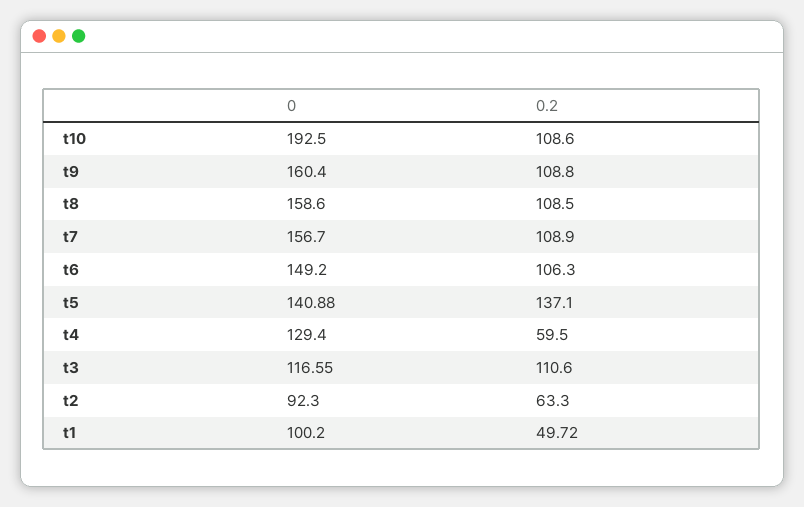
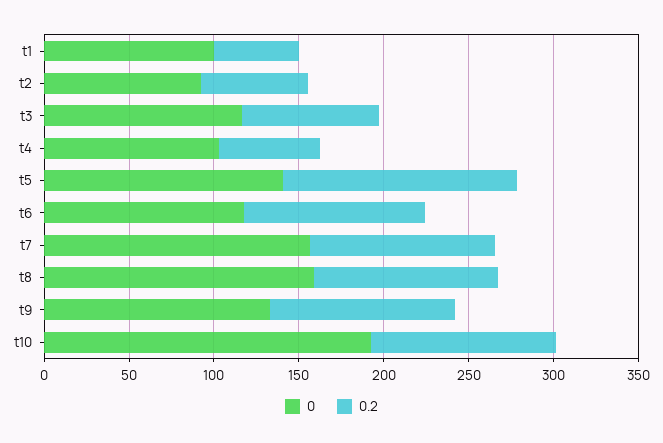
  {
    "0": {
      "t10": 192.5,
-     "t9": 160.4,
+     "t9": 130,
      "t8": 158.6,
      "t7": 156.7,
-     "t6": 149.2,
+     "t6": 120,
      "t5": 140.88,
-     "t4": 129.4,
+     "t4": 100,
      "t3": 116.55,
      "t2": 92.3,
      "t1": 100.2
    },
    "0.2": {
      "t10": 108.6,
      "t9": 108.8,
      "t8": 108.5,
      "t7": 108.9,
      "t6": 106.3,
      "t5": 137.1,
      "t4": 59.5,
-     "t3": 110.6,
+     "t3": 80,
      "t2": 63.3,
      "t1": 49.72
    }
  }

